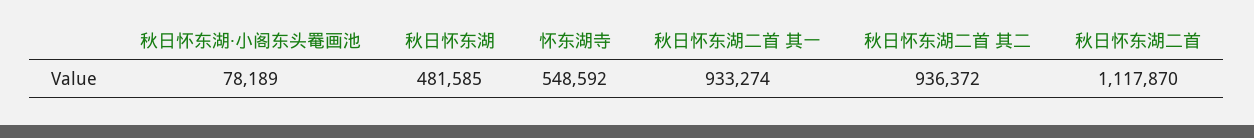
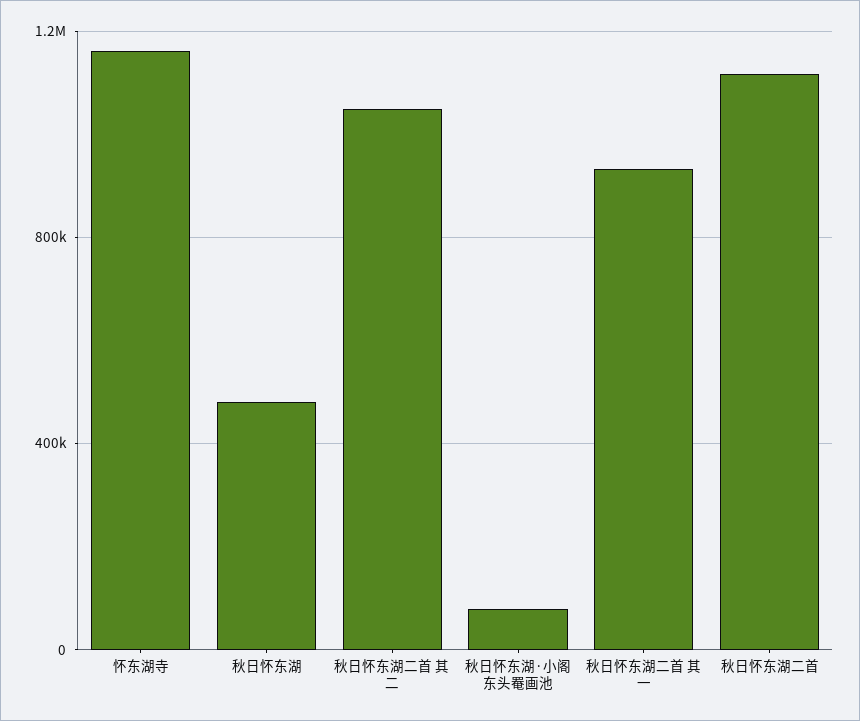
  {
    "秋日怀东湖·小阁东头罨画池": 78189,
    "秋日怀东湖": 481585,
-   "怀东湖寺": 548592,
+   "怀东湖寺": 1150000,
    "秋日怀东湖二首 其一": 933274,
-   "秋日怀东湖二首 其二": 936372,
+   "秋日怀东湖二首 其二": 1050000,
    "秋日怀东湖二首": 1117870
  }

